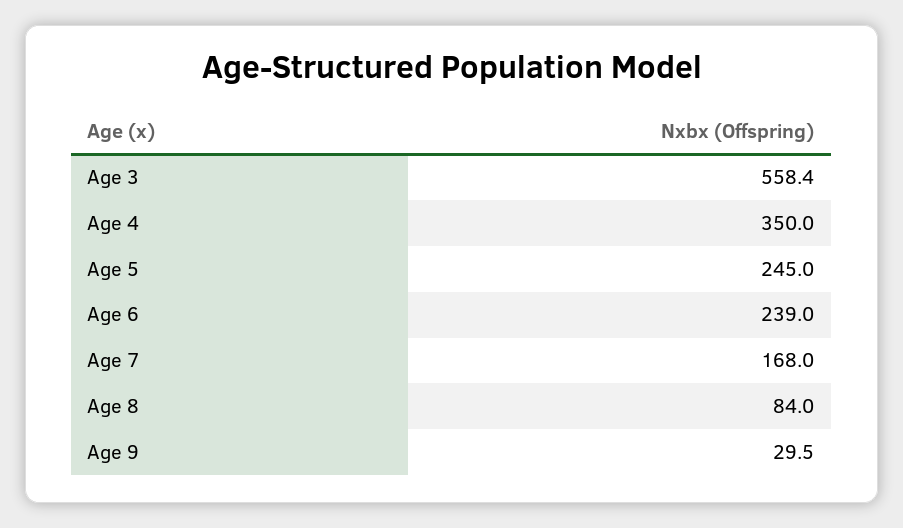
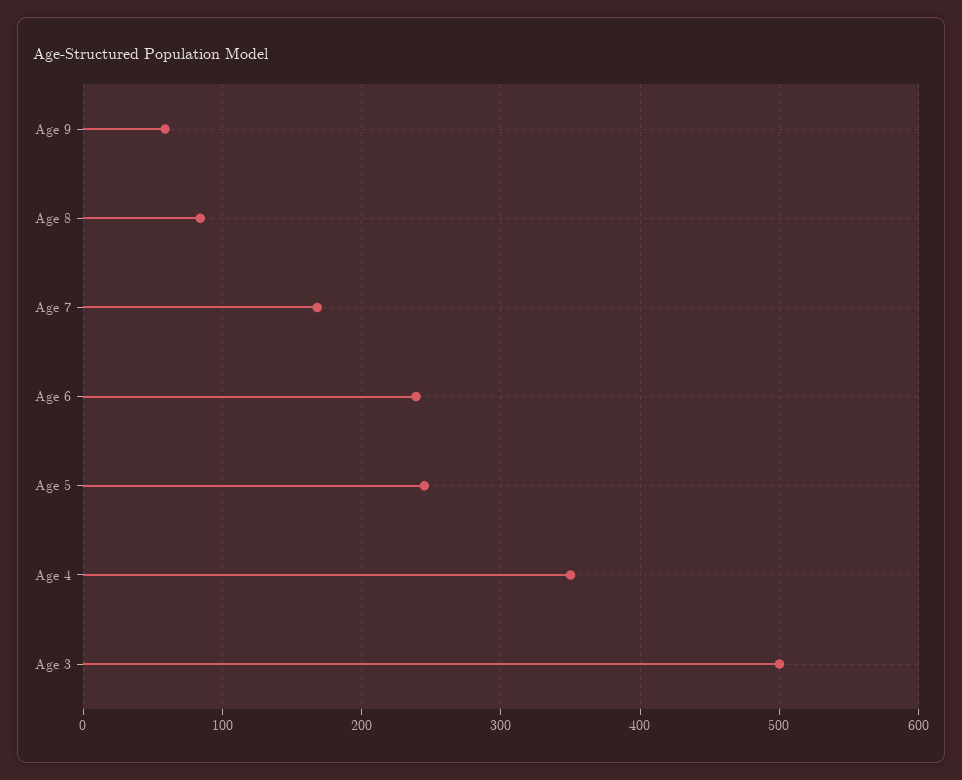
  {
-   "Age 3": 558.4,
+   "Age 3": 500,
    "Age 4": 350,
    "Age 5": 245,
    "Age 6": 239,
    "Age 7": 168,
    "Age 8": 84,
-   "Age 9": 29.5
+   "Age 9": 60
  }

